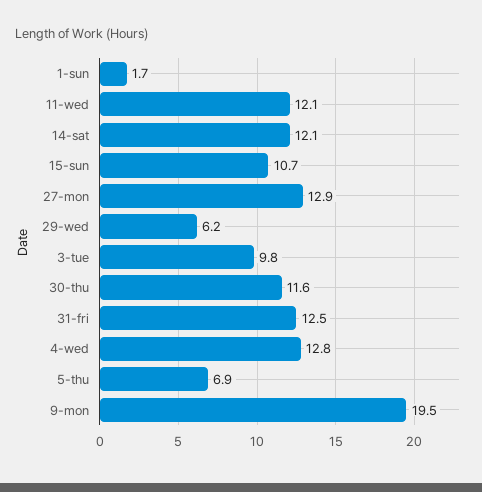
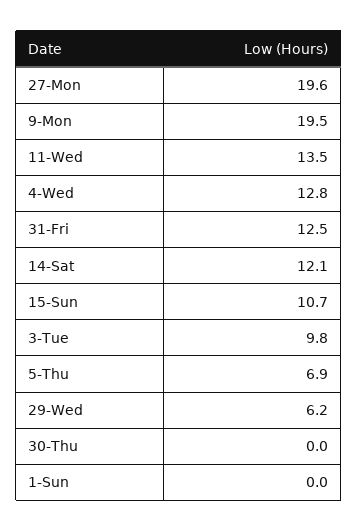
  {
-   "1-sun": 1.7,
+   "1-sun": 0,
-   "11-wed": 12.1,
+   "11-wed": 13.5,
    "14-sat": 12.1,
    "15-sun": 10.7,
-   "27-mon": 12.9,
+   "27-mon": 19.6,
    "29-wed": 6.2,
    "3-tue": 9.8,
-   "30-thu": 11.6,
+   "30-thu": 0,
    "31-fri": 12.5,
    "4-wed": 12.8,
    "5-thu": 6.9,
    "9-mon": 19.5
  }

